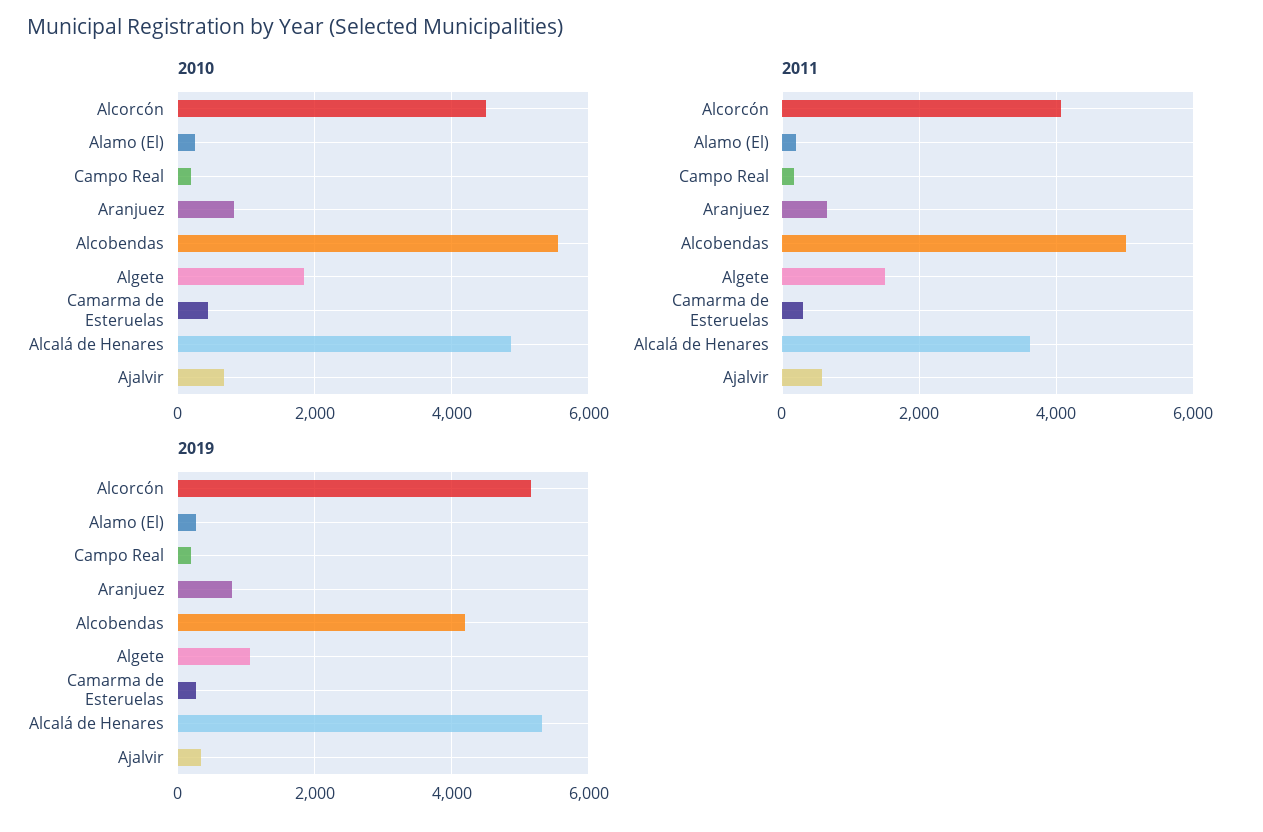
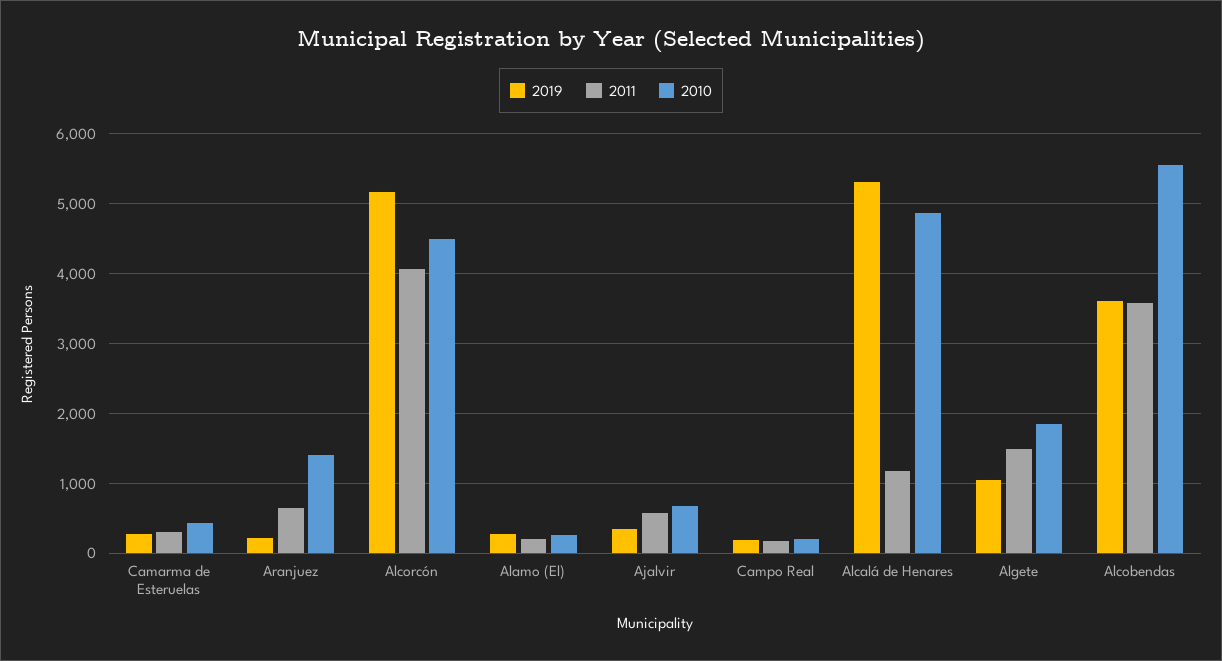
  {
    "2010": {
      "Alcorcón": 4500,
      "Alamo (El)": 300,
      "Campo Real": 200,
-     "Aranjuez": 800,
+     "Aranjuez": 1400,
      "Alcobendas": 5600,
      "Algete": 1800,
      "Camarma de Esteruelas": 400,
      "Alcalá de Henares": 4900,
      "Ajalvir": 700
    },
    "2011": {
      "Alcorcón": 4100,
      "Alamo (El)": 200,
      "Campo Real": 200,
      "Aranjuez": 700,
-     "Alcobendas": 5000,
+     "Alcobendas": 3600,
      "Algete": 1500,
      "Camarma de Esteruelas": 300,
-     "Alcalá de Henares": 3600,
+     "Alcalá de Henares": 1200,
      "Ajalvir": 600
    },
    "2019": {
      "Alcorcón": 5200,
      "Alamo (El)": 300,
      "Campo Real": 200,
-     "Aranjuez": 800,
+     "Aranjuez": 200,
-     "Alcobendas": 4200,
+     "Alcobendas": 3600,
      "Algete": 1100,
      "Camarma de Esteruelas": 300,
      "Alcalá de Henares": 5300,
      "Ajalvir": 300
    }
  }

